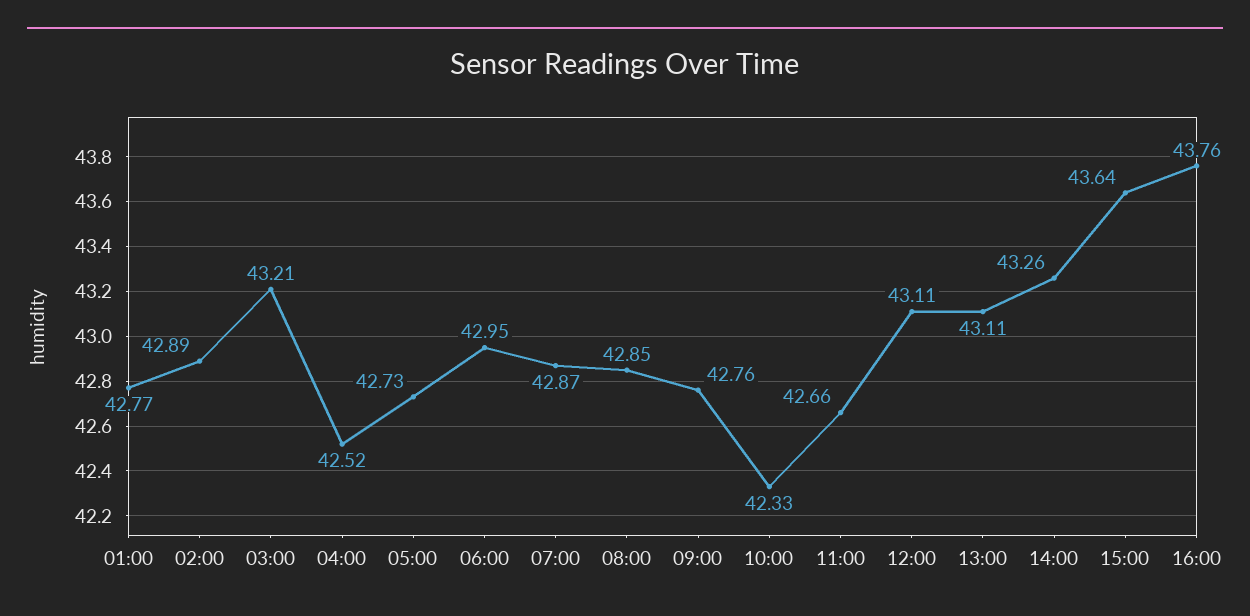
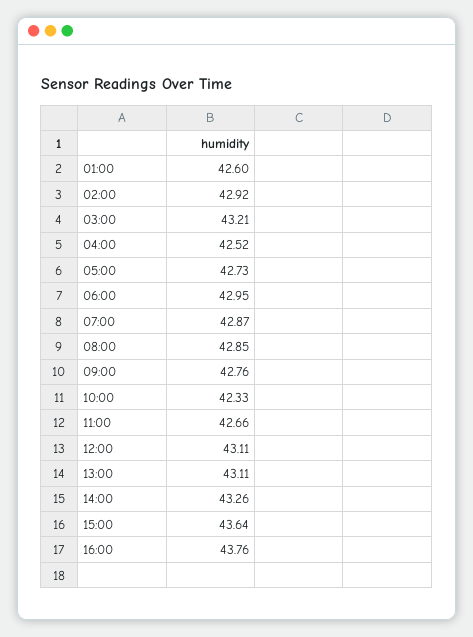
  {
-   "01:00": 42.77,
+   "01:00": 42.6,
-   "02:00": 42.89,
+   "02:00": 42.92,
    "03:00": 43.21,
    "04:00": 42.52,
    "05:00": 42.73,
    "06:00": 42.95,
    "07:00": 42.87,
    "08:00": 42.85,
    "09:00": 42.76,
    "10:00": 42.33,
    "11:00": 42.66,
    "12:00": 43.11,
    "13:00": 43.11,
    "14:00": 43.26,
    "15:00": 43.64,
    "16:00": 43.76
  }

